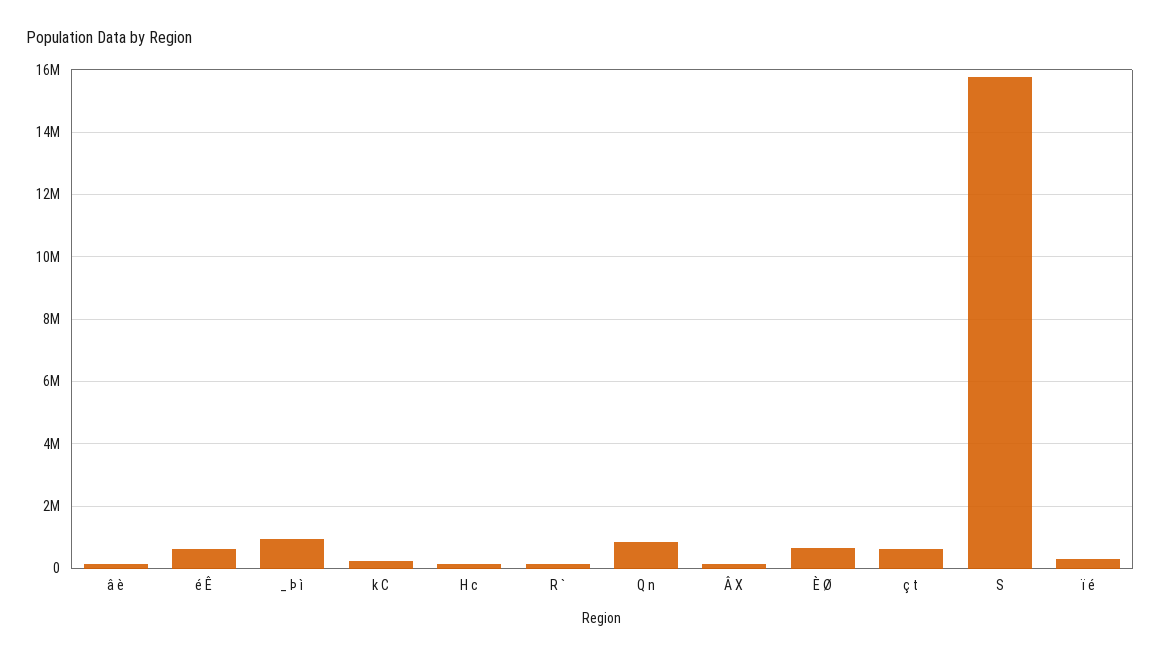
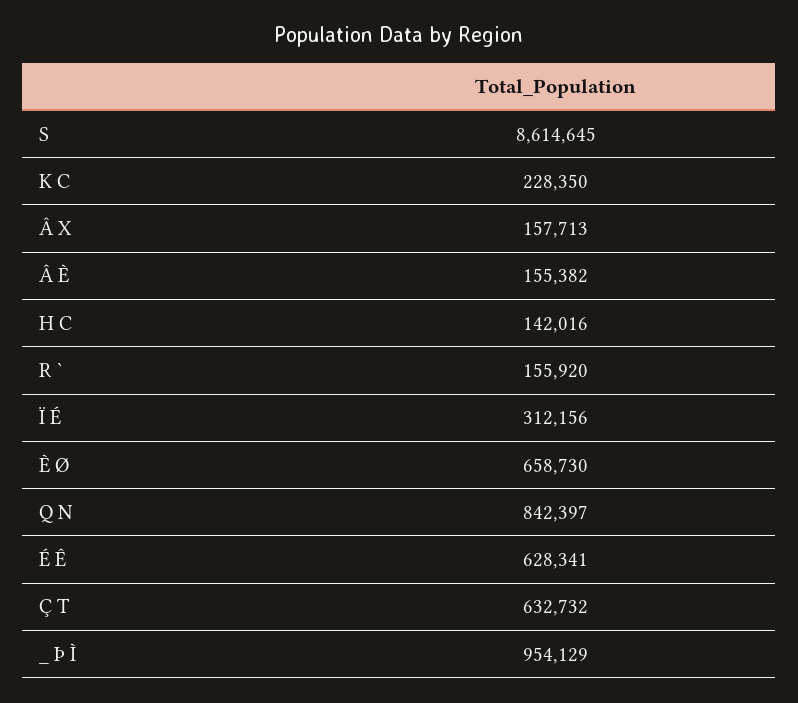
  {
    "â è": 155382,
    "é Ê": 628341,
    "_ Þ ì": 954129,
    "k C": 228350,
    "H c": 142016,
    "R `": 155920,
    "Q n": 842397,
    "Â X": 157713,
    "È Ø": 658730,
    "ç t": 632732,
-   "S": 15800000,
+   "S": 8614645,
    "ï é": 312156
  }

